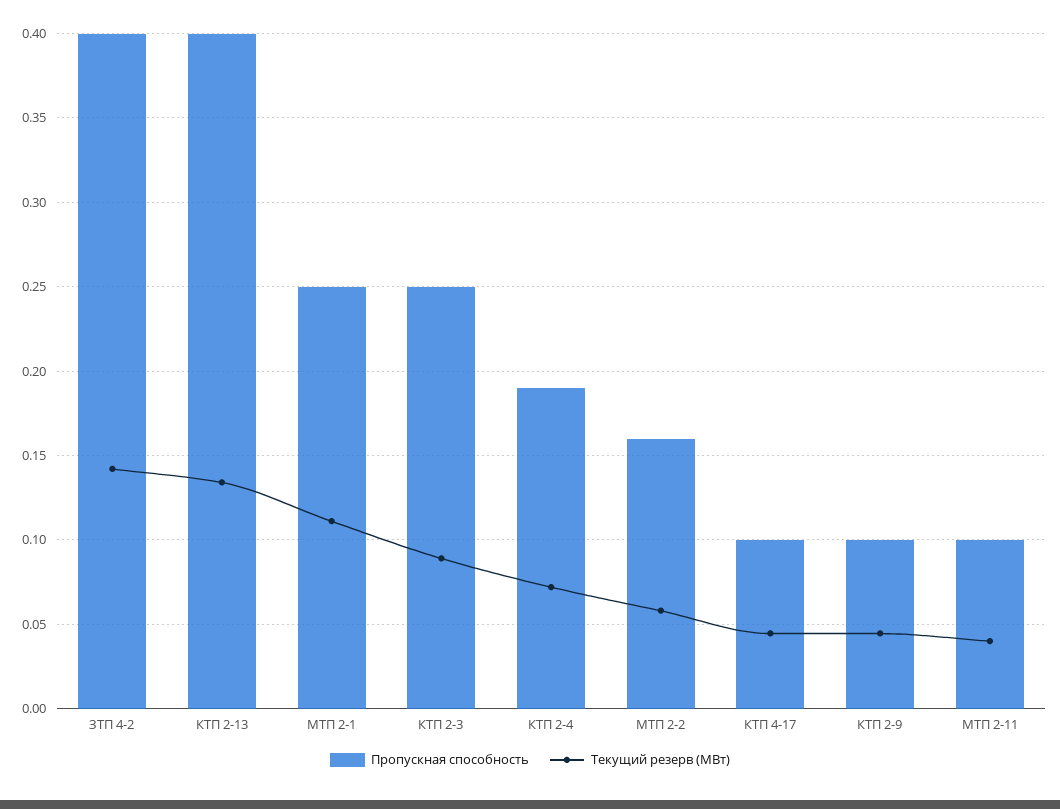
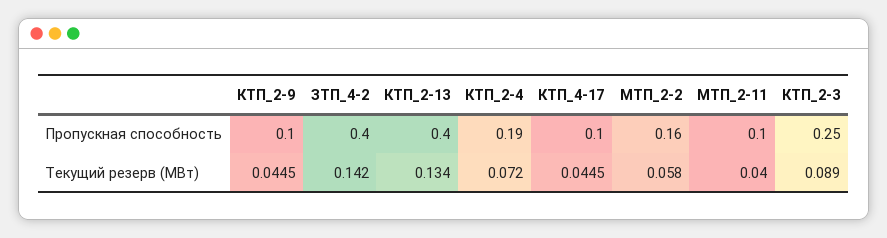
  {
    "Пропускная способность": {
      "ЗТП 4-2": 0.4,
      "КТП 2-13": 0.4,
-     "МТП 2-1": 0.25,
      "КТП 2-3": 0.25,
      "КТП 2-4": 0.19,
      "МТП 2-2": 0.16,
      "КТП 4-17": 0.1,
      "КТП 2-9": 0.1,
      "МТП 2-11": 0.1
    },
    "Текущий резерв (МВт)": {
      "ЗТП 4-2": 0.142,
      "КТП 2-13": 0.134,
-     "МТП 2-1": 0.11,
      "КТП 2-3": 0.089,
      "КТП 2-4": 0.072,
      "МТП 2-2": 0.058,
      "КТП 4-17": 0.0445,
      "КТП 2-9": 0.0445,
      "МТП 2-11": 0.04
    }
  }

